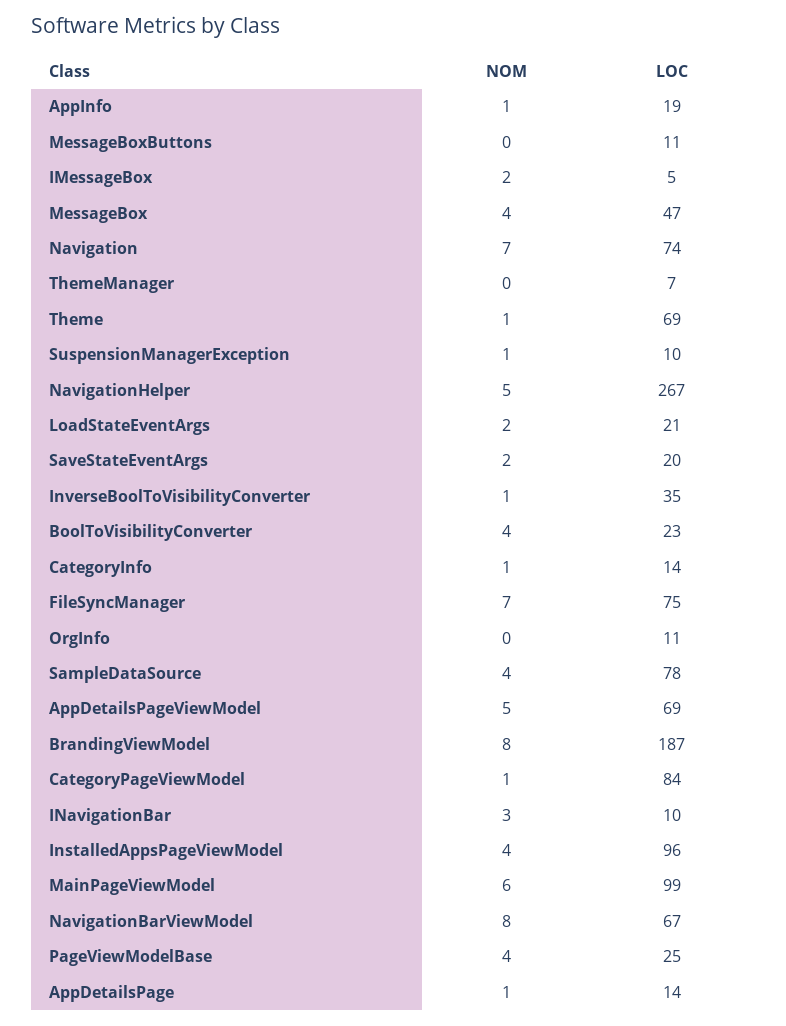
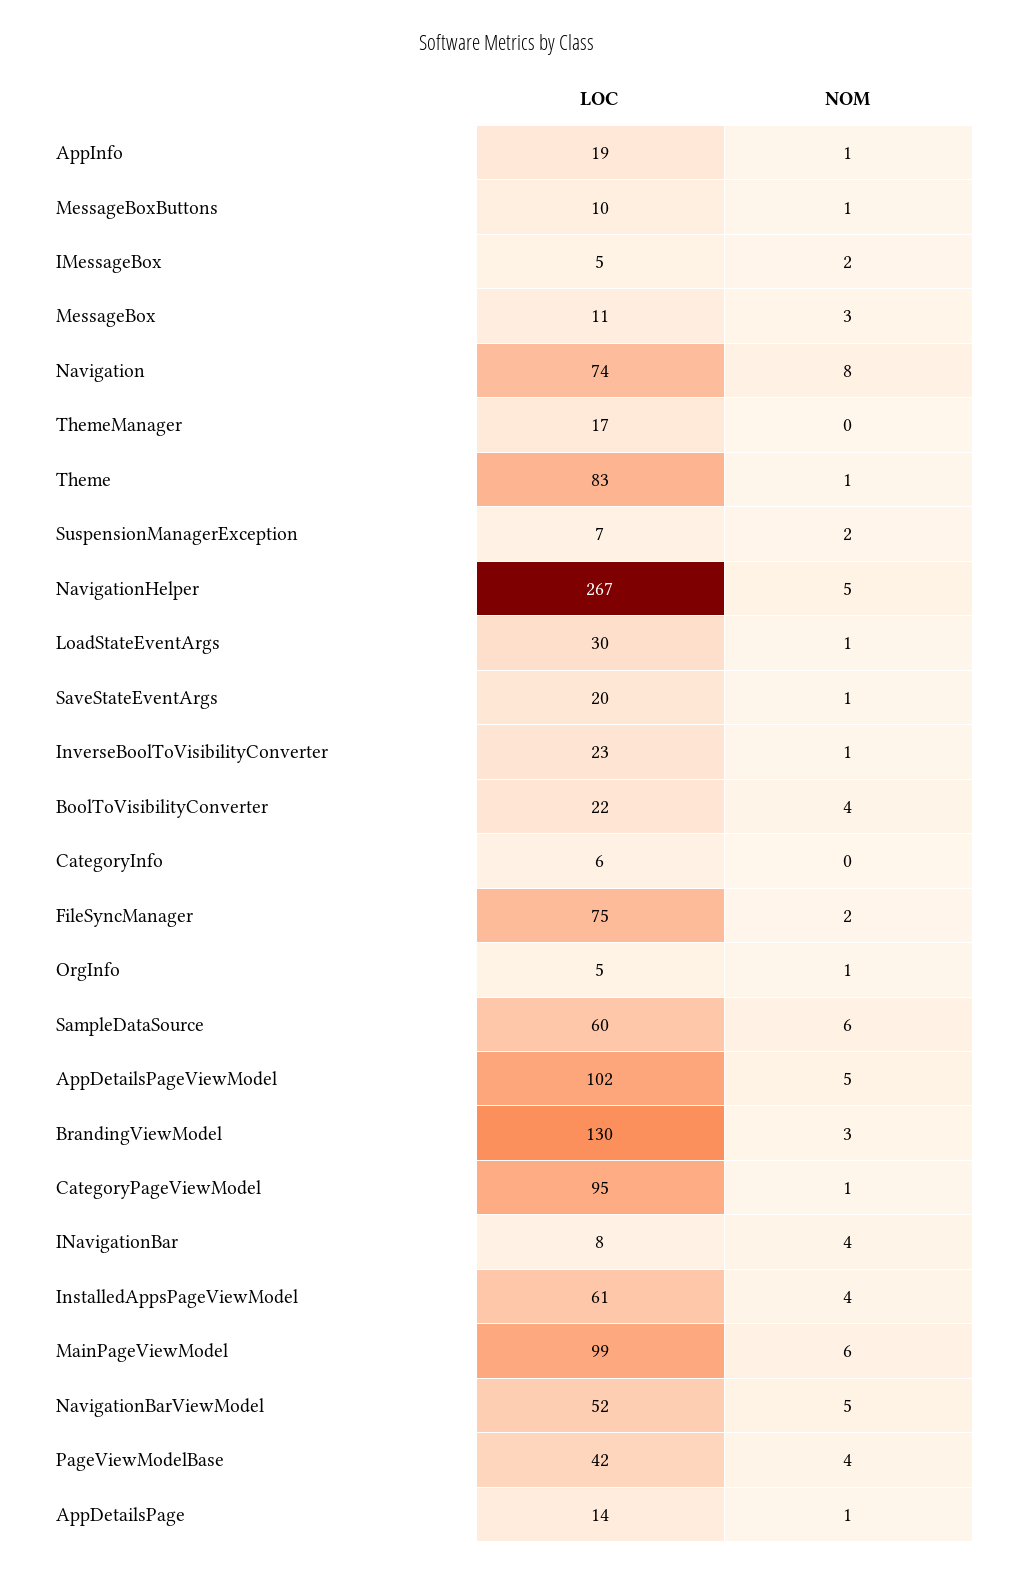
  {
    "NOM": {
      "AppInfo": 1,
-     "MessageBoxButtons": 0,
+     "MessageBoxButtons": 1,
      "IMessageBox": 2,
-     "MessageBox": 4,
+     "MessageBox": 3,
-     "Navigation": 7,
+     "Navigation": 8,
      "ThemeManager": 0,
      "Theme": 1,
-     "SuspensionManagerException": 1,
+     "SuspensionManagerException": 2,
      "NavigationHelper": 5,
-     "LoadStateEventArgs": 2,
+     "LoadStateEventArgs": 1,
-     "SaveStateEventArgs": 2,
+     "SaveStateEventArgs": 1,
      "InverseBoolToVisibilityConverter": 1,
      "BoolToVisibilityConverter": 4,
-     "CategoryInfo": 1,
+     "CategoryInfo": 0,
-     "FileSyncManager": 7,
+     "FileSyncManager": 2,
-     "OrgInfo": 0,
+     "OrgInfo": 1,
-     "SampleDataSource": 4,
+     "SampleDataSource": 6,
      "AppDetailsPageViewModel": 5,
-     "BrandingViewModel": 8,
+     "BrandingViewModel": 3,
      "CategoryPageViewModel": 1,
-     "INavigationBar": 3,
+     "INavigationBar": 4,
      "InstalledAppsPageViewModel": 4,
      "MainPageViewModel": 6,
-     "NavigationBarViewModel": 8,
+     "NavigationBarViewModel": 5,
      "PageViewModelBase": 4,
      "AppDetailsPage": 1
    },
    "LOC": {
      "AppInfo": 19,
-     "MessageBoxButtons": 11,
+     "MessageBoxButtons": 10,
      "IMessageBox": 5,
-     "MessageBox": 47,
+     "MessageBox": 11,
      "Navigation": 74,
-     "ThemeManager": 7,
+     "ThemeManager": 17,
-     "Theme": 69,
+     "Theme": 83,
-     "SuspensionManagerException": 10,
+     "SuspensionManagerException": 7,
      "NavigationHelper": 267,
-     "LoadStateEventArgs": 21,
+     "LoadStateEventArgs": 30,
      "SaveStateEventArgs": 20,
-     "InverseBoolToVisibilityConverter": 35,
+     "InverseBoolToVisibilityConverter": 23,
-     "BoolToVisibilityConverter": 23,
+     "BoolToVisibilityConverter": 22,
-     "CategoryInfo": 14,
+     "CategoryInfo": 6,
      "FileSyncManager": 75,
-     "OrgInfo": 11,
+     "OrgInfo": 5,
-     "SampleDataSource": 78,
+     "SampleDataSource": 60,
-     "AppDetailsPageViewModel": 69,
+     "AppDetailsPageViewModel": 102,
-     "BrandingViewModel": 187,
+     "BrandingViewModel": 130,
-     "CategoryPageViewModel": 84,
+     "CategoryPageViewModel": 95,
-     "INavigationBar": 10,
+     "INavigationBar": 8,
-     "InstalledAppsPageViewModel": 96,
+     "InstalledAppsPageViewModel": 61,
      "MainPageViewModel": 99,
-     "NavigationBarViewModel": 67,
+     "NavigationBarViewModel": 52,
-     "PageViewModelBase": 25,
+     "PageViewModelBase": 42,
      "AppDetailsPage": 14
    }
  }

